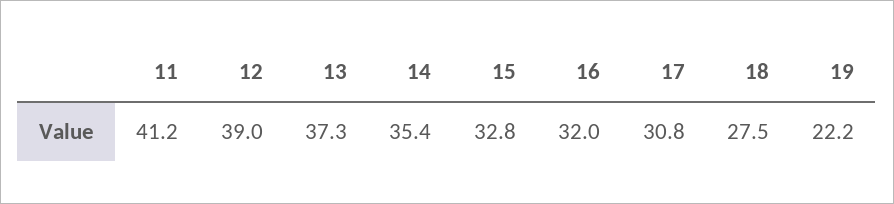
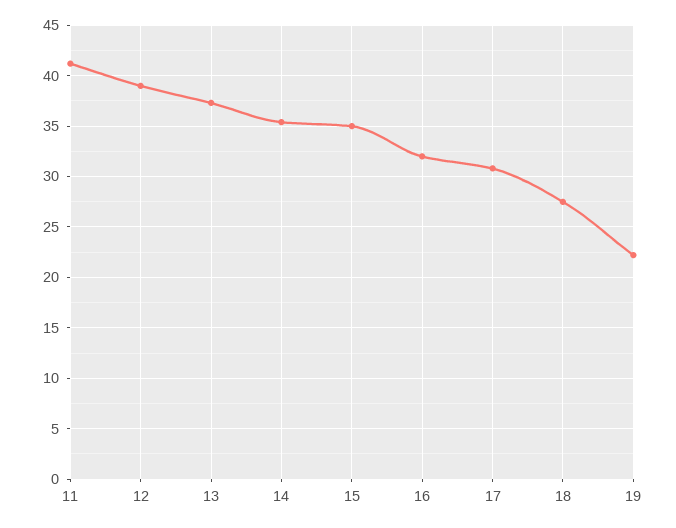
  {
    "11": 41.2,
    "12": 39,
    "13": 37.3,
    "14": 35.4,
-   "15": 32.8,
+   "15": 35,
    "16": 32,
    "17": 30.8,
    "18": 27.5,
    "19": 22.2
  }

